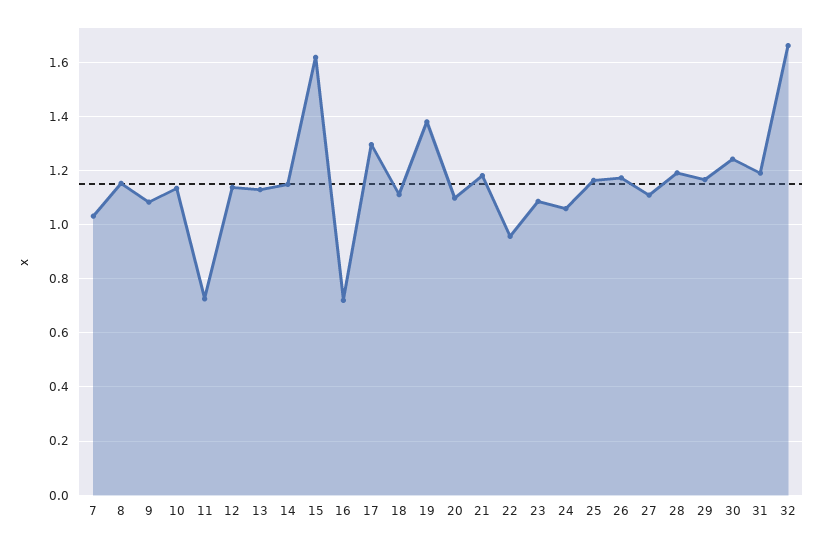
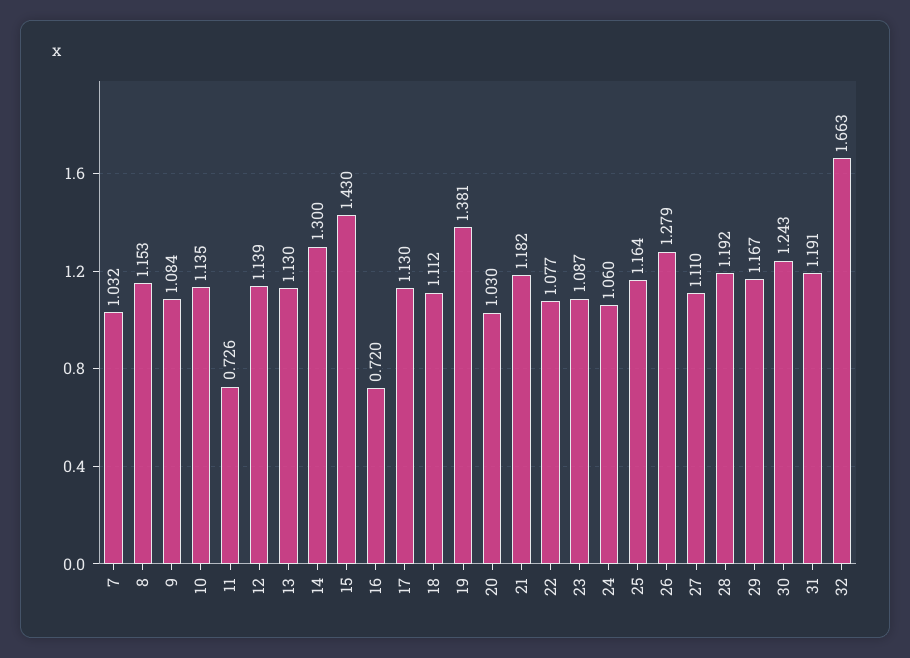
  {
    "7": 1.032,
    "8": 1.153,
    "9": 1.084,
    "10": 1.135,
    "11": 0.726,
    "12": 1.139,
    "13": 1.13,
-   "14": 1.15,
+   "14": 1.3,
-   "15": 1.625,
+   "15": 1.43,
    "16": 0.72,
-   "17": 1.3,
+   "17": 1.13,
    "18": 1.112,
    "19": 1.381,
-   "20": 1.1,
+   "20": 1.03,
    "21": 1.182,
-   "22": 0.95,
+   "22": 1.077,
    "23": 1.087,
    "24": 1.06,
    "25": 1.164,
-   "26": 1.175,
+   "26": 1.279,
    "27": 1.11,
    "28": 1.192,
    "29": 1.167,
    "30": 1.243,
    "31": 1.191,
    "32": 1.663
  }

